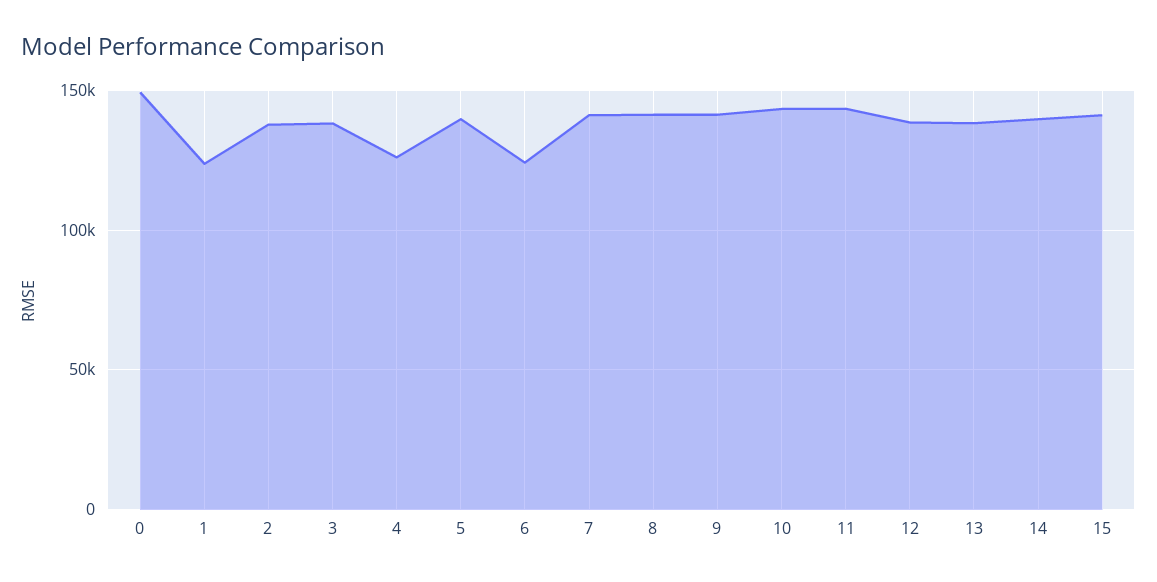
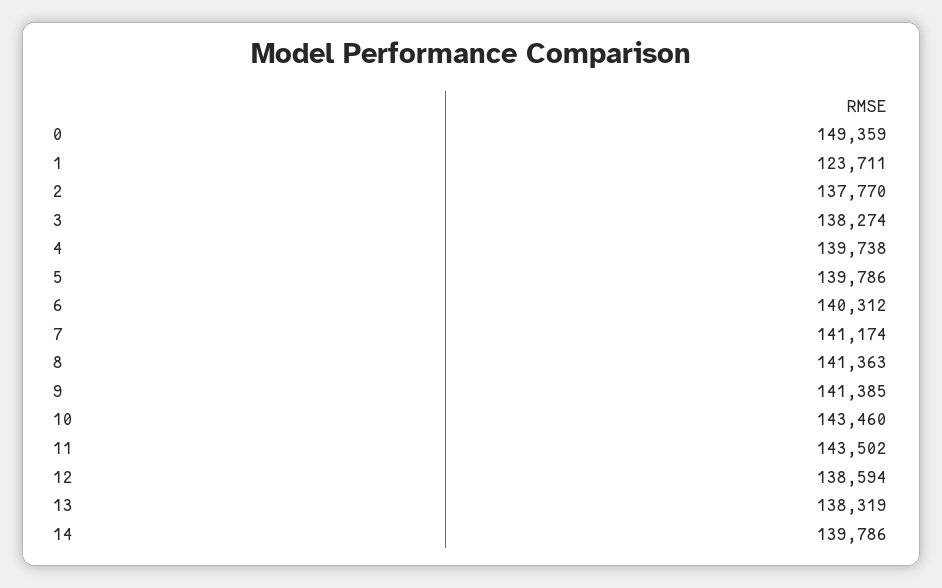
  {
    "0": 149359,
    "1": 123711,
    "2": 137770,
    "3": 138274,
-   "4": 125000,
+   "4": 139738,
    "5": 139786,
-   "6": 125000,
+   "6": 140312,
    "7": 141174,
    "8": 141363,
    "9": 141385,
    "10": 143460,
    "11": 143502,
    "12": 138594,
    "13": 138319,
-   "14": 139786,
+   "14": 139786
-   "15": 140000
  }

